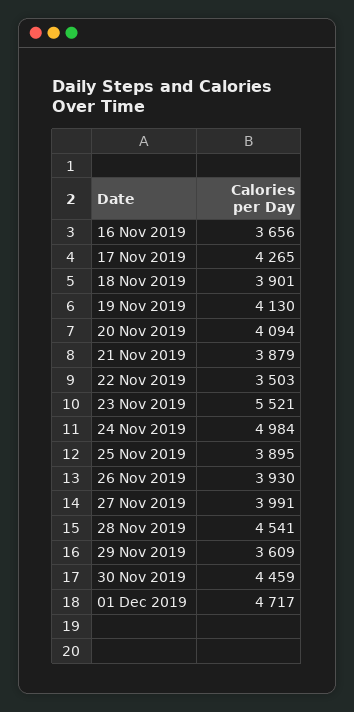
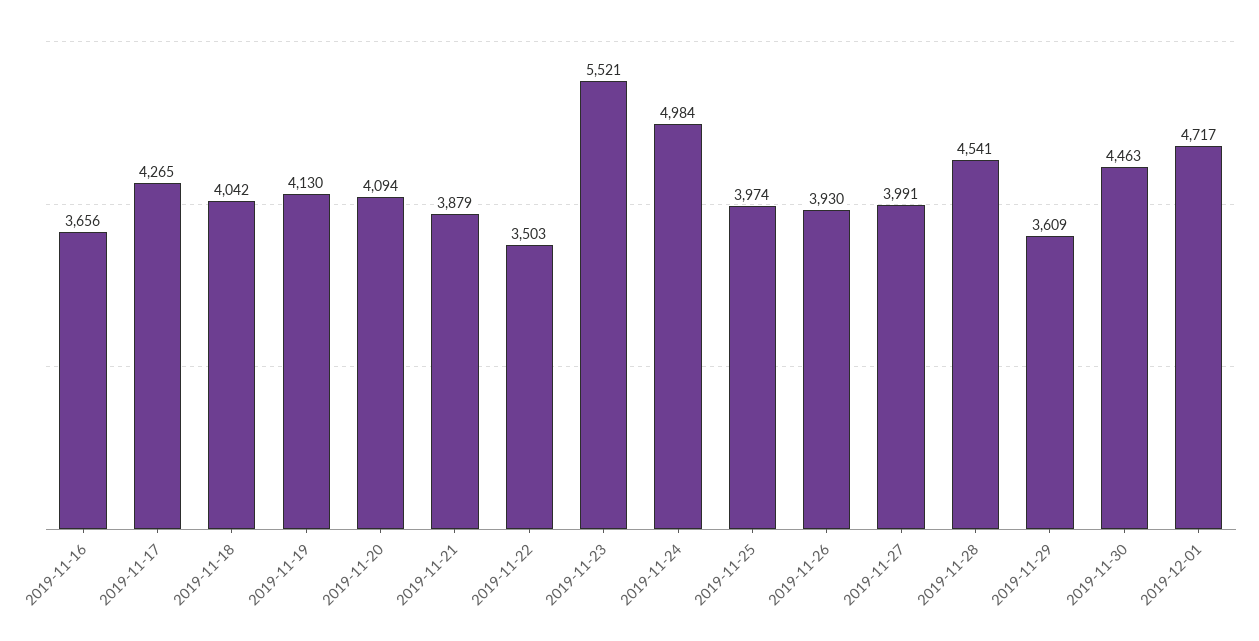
  {
    "16 Nov 2019": 3656,
    "17 Nov 2019": 4265,
-   "18 Nov 2019": 3901,
+   "18 Nov 2019": 4042,
    "19 Nov 2019": 4130,
    "20 Nov 2019": 4094,
    "21 Nov 2019": 3879,
    "22 Nov 2019": 3503,
    "23 Nov 2019": 5521,
    "24 Nov 2019": 4984,
-   "25 Nov 2019": 3895,
+   "25 Nov 2019": 3974,
    "26 Nov 2019": 3930,
    "27 Nov 2019": 3991,
    "28 Nov 2019": 4541,
    "29 Nov 2019": 3609,
-   "30 Nov 2019": 4459,
+   "30 Nov 2019": 4463,
    "01 Dec 2019": 4717
  }

